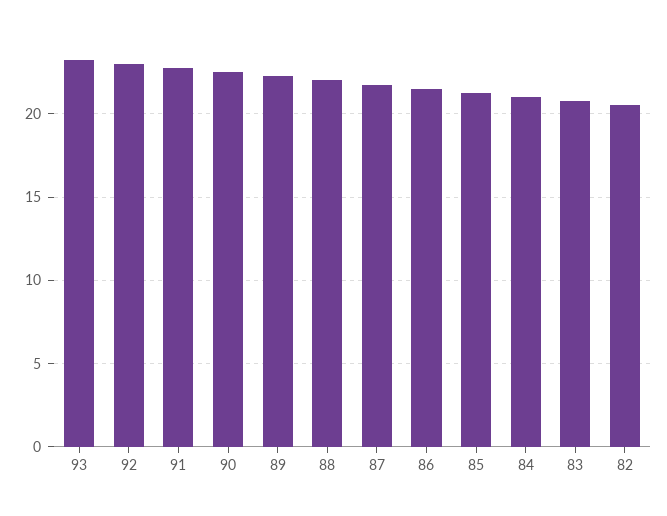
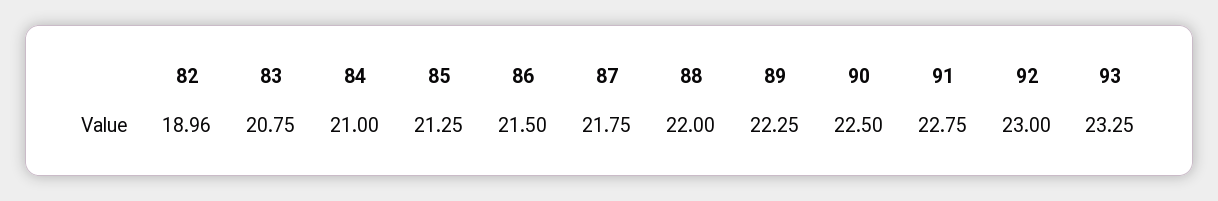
  {
    "93": 23.25,
    "92": 23,
    "91": 22.75,
    "90": 22.5,
    "89": 22.25,
    "88": 22,
    "87": 21.75,
    "86": 21.5,
    "85": 21.25,
    "84": 21,
    "83": 20.75,
-   "82": 20.5
+   "82": 18.96
  }

